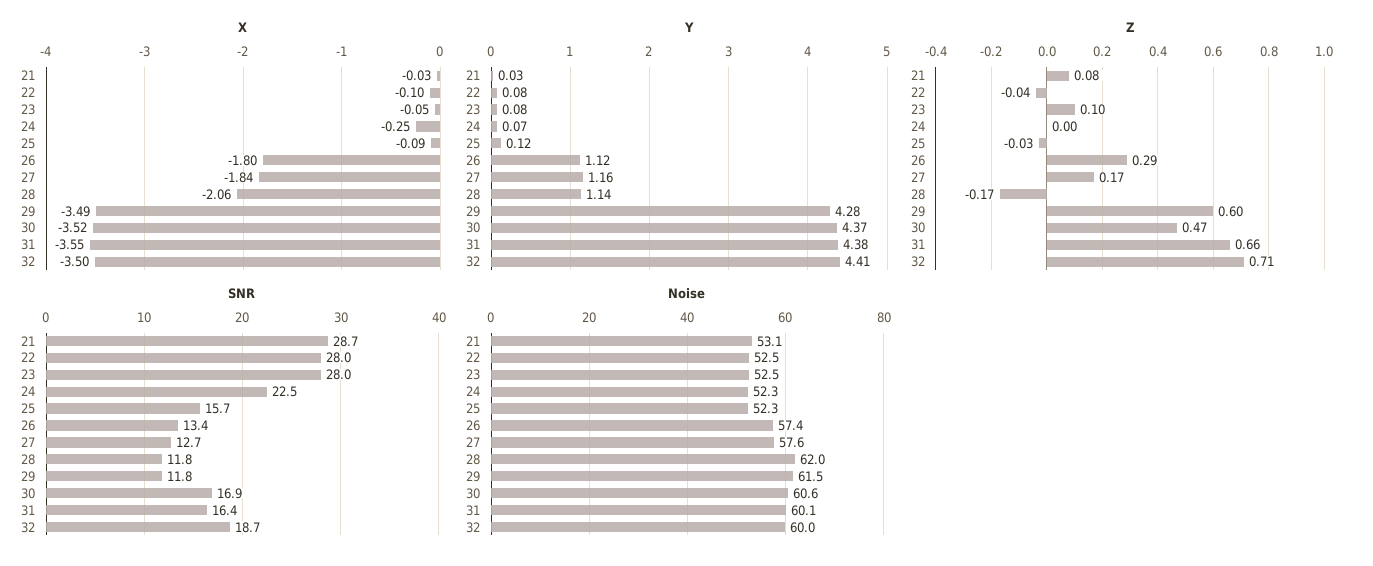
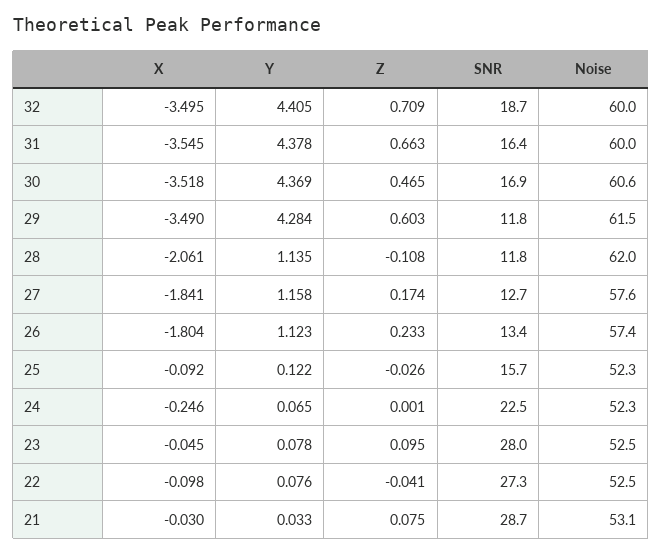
  {
    "X": {
      "21": -0.03,
      "22": -0.098,
      "23": -0.045,
      "24": -0.246,
      "25": -0.092,
      "26": -1.804,
      "27": -1.841,
      "28": -2.061,
      "29": -3.49,
      "30": -3.518,
      "31": -3.545,
      "32": -3.495
    },
    "Y": {
      "21": 0.033,
      "22": 0.076,
      "23": 0.078,
      "24": 0.065,
      "25": 0.122,
      "26": 1.123,
      "27": 1.158,
      "28": 1.135,
      "29": 4.284,
      "30": 4.369,
      "31": 4.378,
      "32": 4.405
    },
    "Z": {
      "21": 0.075,
      "22": -0.041,
      "23": 0.095,
      "24": 0.001,
      "25": -0.026,
-     "26": 0.29,
+     "26": 0.233,
      "27": 0.174,
-     "28": -0.17,
+     "28": -0.108,
      "29": 0.603,
      "30": 0.465,
      "31": 0.663,
      "32": 0.709
    },
    "SNR": {
      "21": 28.7,
-     "22": 28,
+     "22": 27.3,
      "23": 28,
      "24": 22.5,
      "25": 15.7,
      "26": 13.4,
      "27": 12.7,
      "28": 11.8,
      "29": 11.8,
      "30": 16.9,
      "31": 16.4,
      "32": 18.7
    },
    "Noise": {
      "21": 53.1,
      "22": 52.5,
      "23": 52.5,
      "24": 52.3,
      "25": 52.3,
      "26": 57.4,
      "27": 57.6,
      "28": 62,
      "29": 61.5,
      "30": 60.6,
-     "31": 60.1,
+     "31": 60,
      "32": 60
    }
  }

